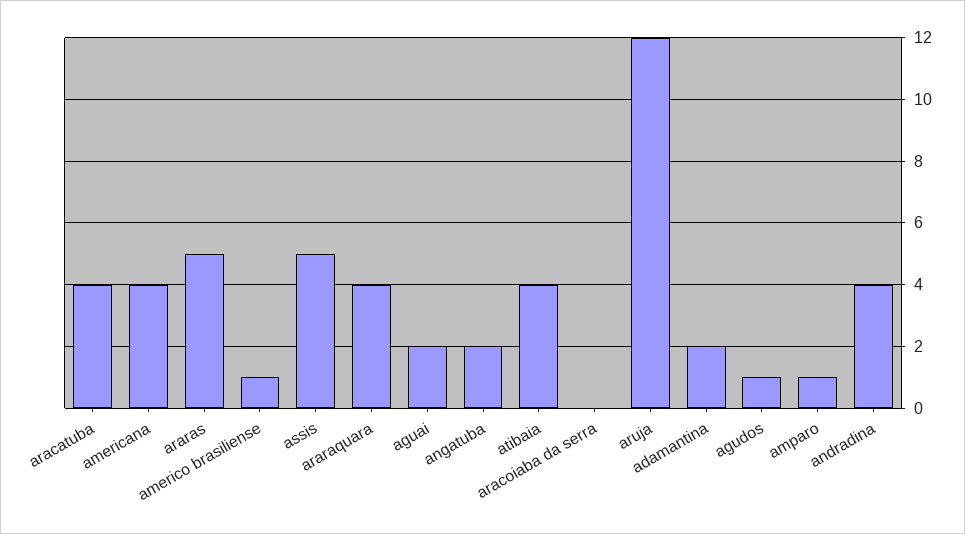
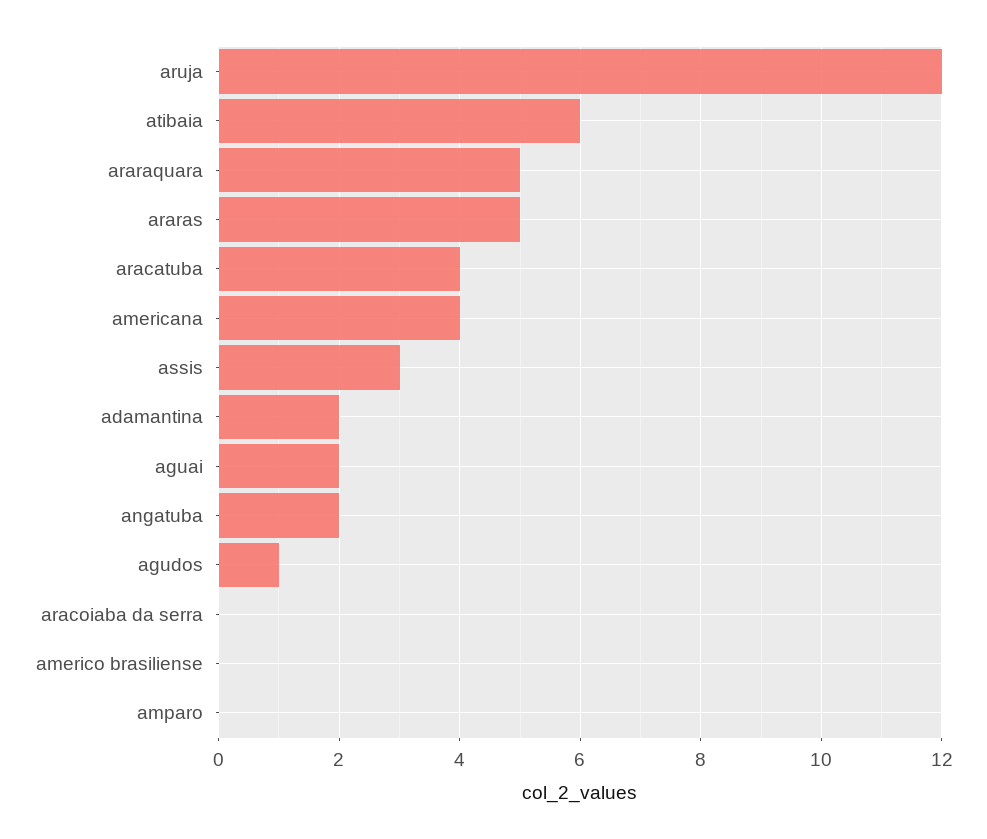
  {
    "aracatuba": 4,
    "americana": 4,
    "araras": 5,
-   "americo brasiliense": 1,
+   "americo brasiliense": 0,
-   "assis": 5,
+   "assis": 3,
-   "araraquara": 4,
+   "araraquara": 5,
    "aguai": 2,
    "angatuba": 2,
-   "atibaia": 4,
+   "atibaia": 6,
    "aracoiaba da serra": 0,
    "aruja": 12,
    "adamantina": 2,
    "agudos": 1,
-   "amparo": 1,
+   "amparo": 0
-   "andradina": 4
  }

